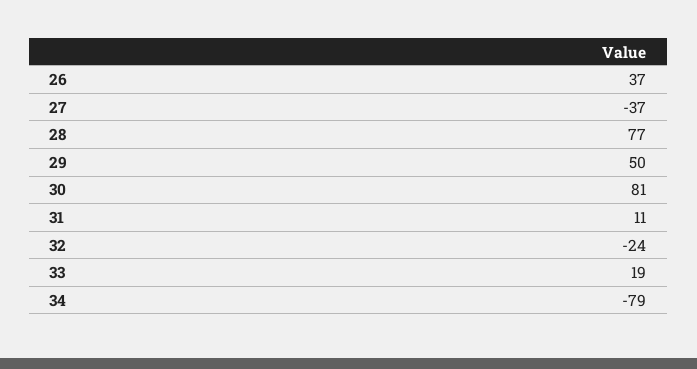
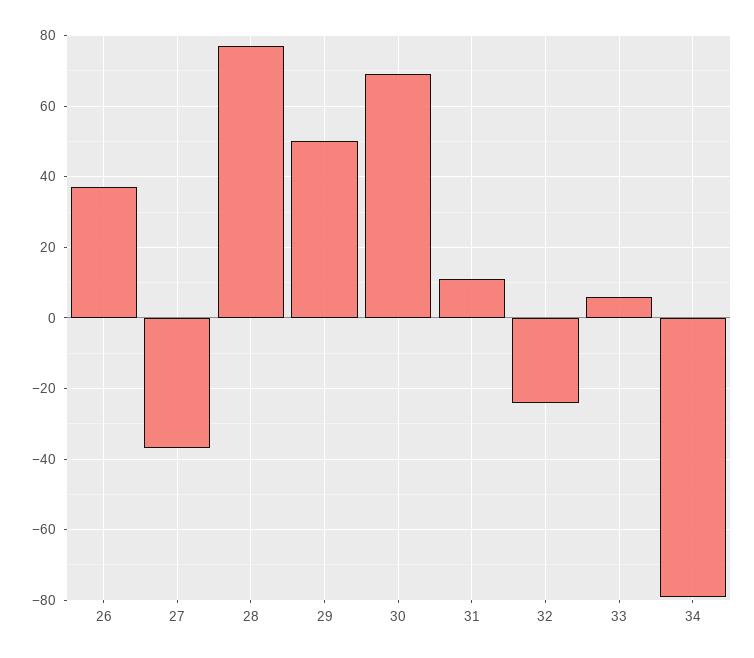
  {
    "26": 37,
    "27": -37,
    "28": 77,
    "29": 50,
-   "30": 81,
+   "30": 70,
    "31": 11,
    "32": -24,
-   "33": 19,
+   "33": 5,
    "34": -79
  }

